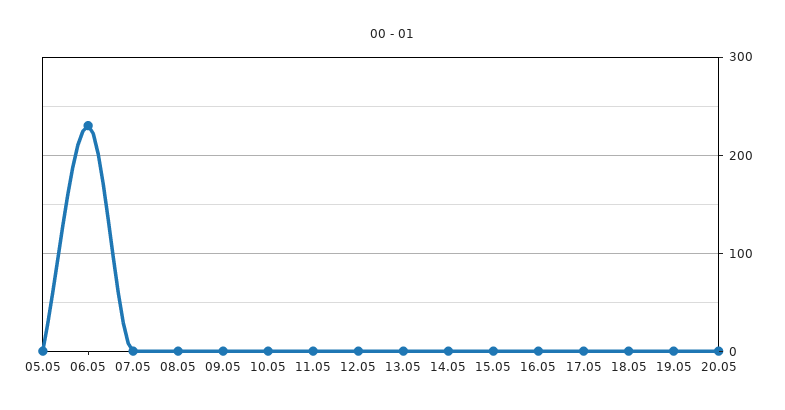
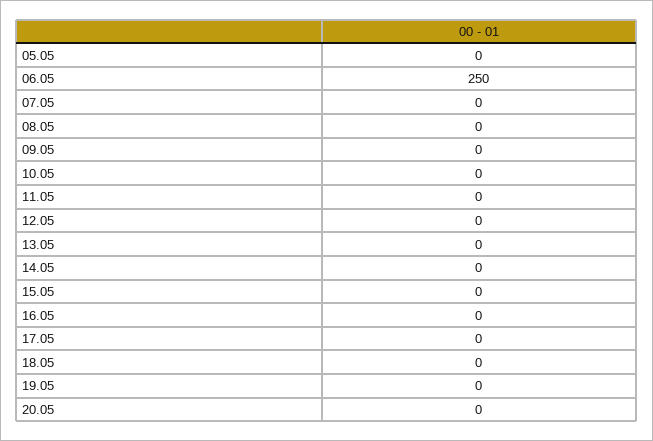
  {
    "05.05": 0,
-   "06.05": 230,
+   "06.05": 250,
    "07.05": 0,
    "08.05": 0,
    "09.05": 0,
    "10.05": 0,
    "11.05": 0,
    "12.05": 0,
    "13.05": 0,
    "14.05": 0,
    "15.05": 0,
    "16.05": 0,
    "17.05": 0,
    "18.05": 0,
    "19.05": 0,
    "20.05": 0
  }

